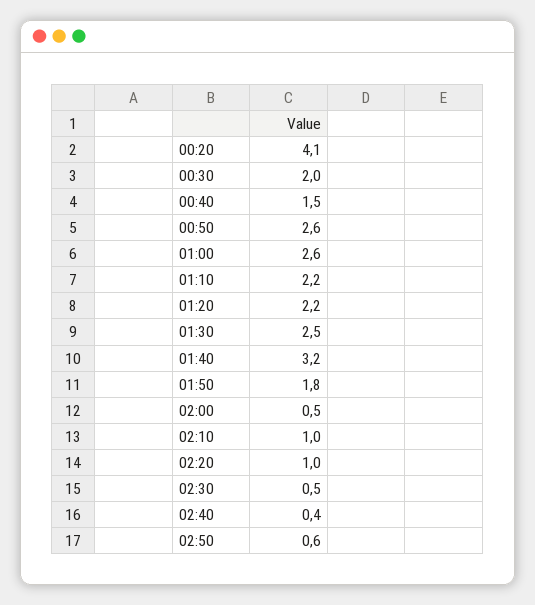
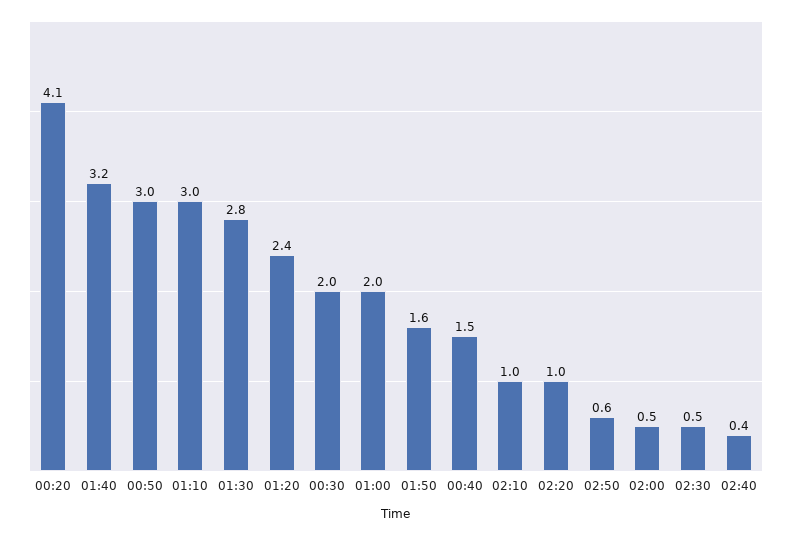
  {
    "00:20": 4.1,
    "00:30": 2,
    "00:40": 1.5,
-   "00:50": 2.6,
+   "00:50": 3,
-   "01:00": 2.6,
+   "01:00": 2,
-   "01:10": 2.2,
+   "01:10": 3,
-   "01:20": 2.2,
+   "01:20": 2.4,
-   "01:30": 2.5,
+   "01:30": 2.8,
    "01:40": 3.2,
-   "01:50": 1.8,
+   "01:50": 1.6,
    "02:00": 0.5,
    "02:10": 1,
    "02:20": 1,
    "02:30": 0.5,
    "02:40": 0.4,
    "02:50": 0.6
  }

